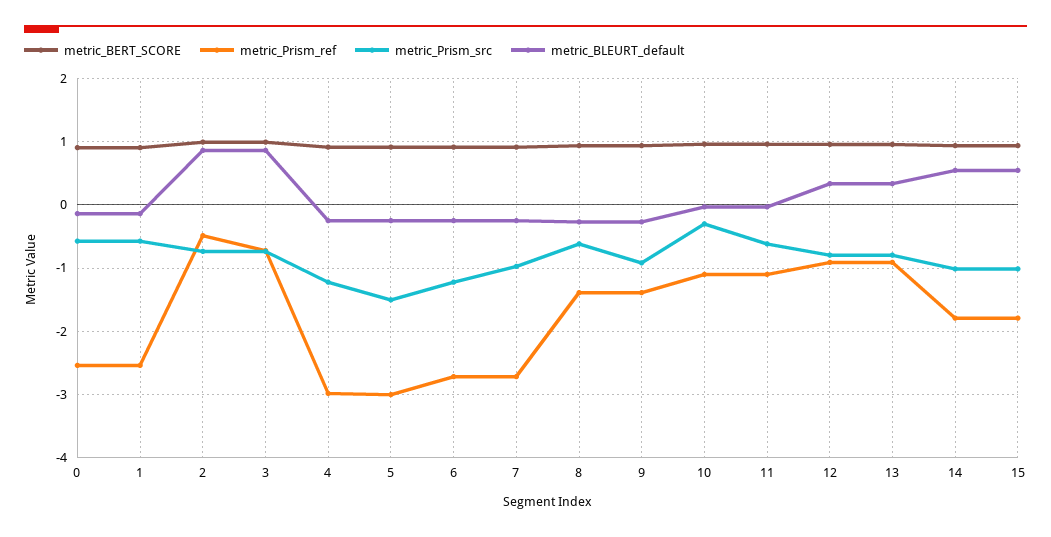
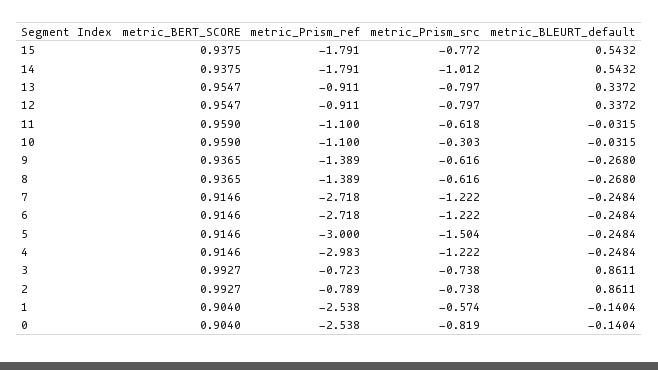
  {
    "metric_BERT_SCORE": {
      "0": 0.904,
      "1": 0.904,
      "2": 0.9927,
      "3": 0.9927,
      "4": 0.9146,
      "5": 0.9146,
      "6": 0.9146,
      "7": 0.9146,
      "8": 0.9365,
      "9": 0.9365,
      "10": 0.959,
      "11": 0.959,
      "12": 0.9547,
      "13": 0.9547,
      "14": 0.9375,
      "15": 0.9375
    },
    "metric_Prism_ref": {
      "0": -2.538,
      "1": -2.538,
-     "2": -0.5,
+     "2": -0.789,
      "3": -0.723,
      "4": -2.983,
      "5": -3,
      "6": -2.718,
      "7": -2.718,
      "8": -1.389,
      "9": -1.389,
      "10": -1.1,
      "11": -1.1,
      "12": -0.911,
      "13": -0.911,
      "14": -1.791,
      "15": -1.791
    },
    "metric_Prism_src": {
-     "0": -0.6,
+     "0": -0.819,
      "1": -0.574,
      "2": -0.738,
      "3": -0.738,
      "4": -1.222,
      "5": -1.504,
      "6": -1.222,
-     "7": -1,
+     "7": -1.222,
      "8": -0.616,
-     "9": -0.9,
+     "9": -0.616,
      "10": -0.303,
      "11": -0.618,
      "12": -0.797,
      "13": -0.797,
      "14": -1.012,
-     "15": -1
+     "15": -0.772
    },
    "metric_BLEURT_default": {
      "0": -0.1404,
      "1": -0.1404,
      "2": 0.8611,
      "3": 0.8611,
      "4": -0.2484,
      "5": -0.2484,
      "6": -0.2484,
      "7": -0.2484,
      "8": -0.268,
      "9": -0.268,
      "10": -0.0315,
      "11": -0.0315,
      "12": 0.3372,
      "13": 0.3372,
      "14": 0.5432,
      "15": 0.5432
    }
  }

